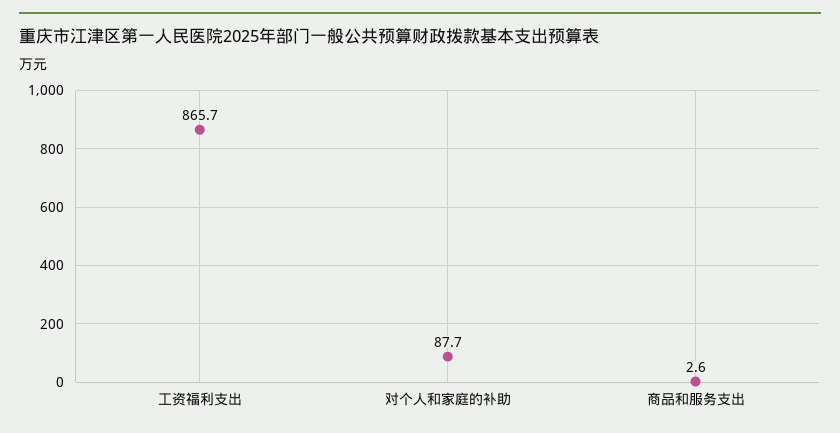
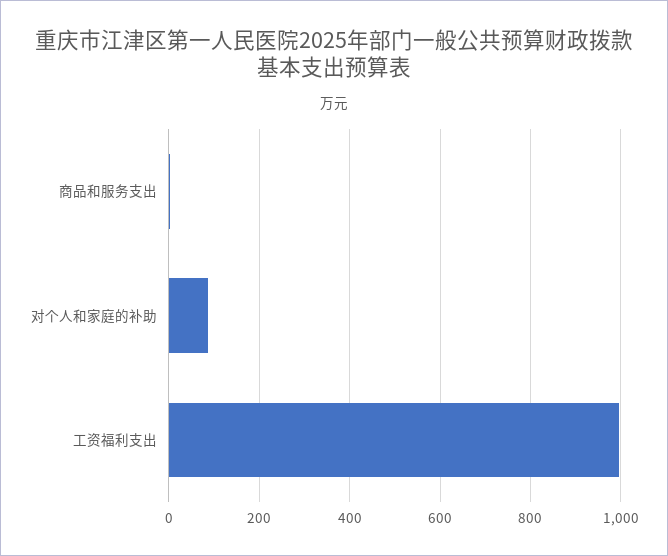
  {
-   "工资福利支出": 865.7,
+   "工资福利支出": 1000,
    "对个人和家庭的补助": 87.7,
    "商品和服务支出": 2.6
  }

